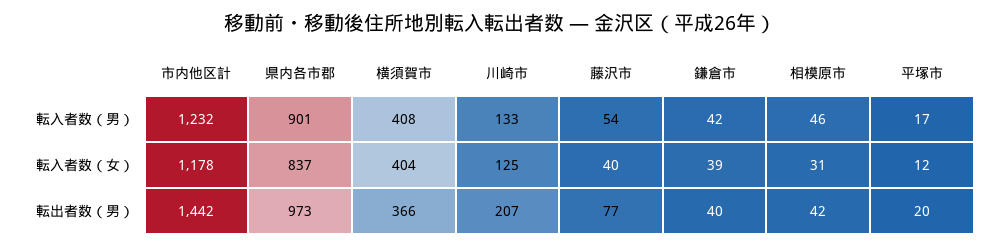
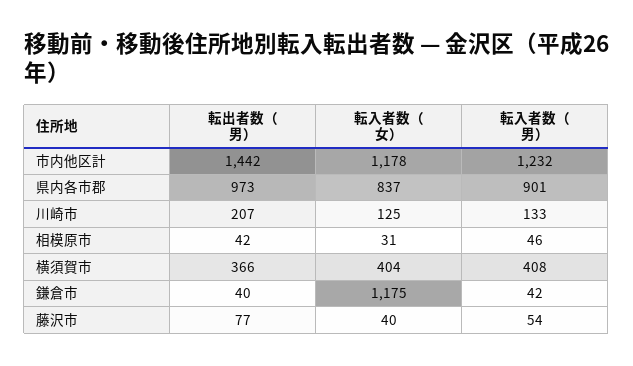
  {
    "市内他区計": {
      "転入者数（男）": 1232,
      "転入者数（女）": 1178,
      "転出者数（男）": 1442
    },
    "県内各市郡": {
      "転入者数（男）": 901,
      "転入者数（女）": 837,
      "転出者数（男）": 973
    },
    "横須賀市": {
      "転入者数（男）": 408,
      "転入者数（女）": 404,
      "転出者数（男）": 366
    },
    "川崎市": {
      "転入者数（男）": 133,
      "転入者数（女）": 125,
      "転出者数（男）": 207
    },
    "藤沢市": {
      "転入者数（男）": 54,
      "転入者数（女）": 40,
      "転出者数（男）": 77
    },
    "鎌倉市": {
      "転入者数（男）": 42,
-     "転入者数（女）": 39,
+     "転入者数（女）": 1175,
      "転出者数（男）": 40
    },
    "相模原市": {
      "転入者数（男）": 46,
      "転入者数（女）": 31,
      "転出者数（男）": 42
-   },
+   }
-   "平塚市": {
-     "転入者数（男）": 17,
-     "転入者数（女）": 12,
-     "転出者数（男）": 20
-   }
  }

